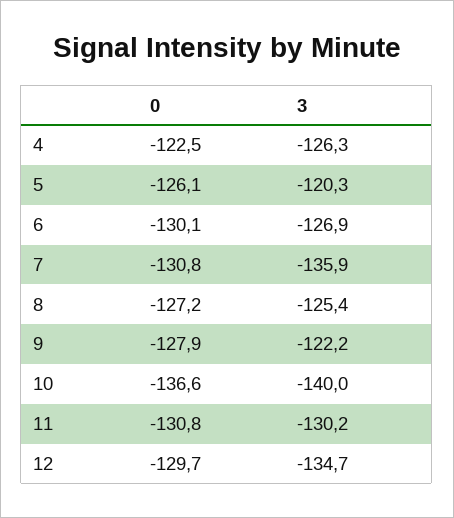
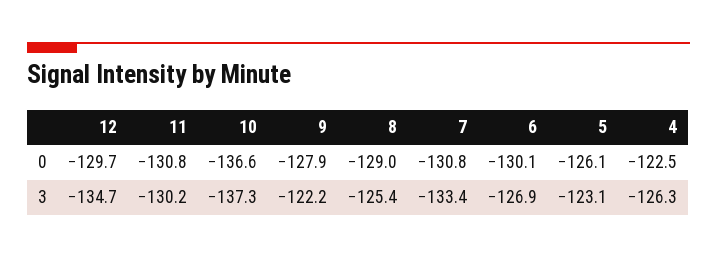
  {
    "0": {
      "4": -122.5,
      "5": -126.1,
      "6": -130.1,
      "7": -130.8,
-     "8": -127.2,
+     "8": -129,
      "9": -127.9,
      "10": -136.6,
      "11": -130.8,
      "12": -129.7
    },
    "3": {
      "4": -126.3,
-     "5": -120.3,
+     "5": -123.1,
      "6": -126.9,
-     "7": -135.9,
+     "7": -133.4,
      "8": -125.4,
      "9": -122.2,
-     "10": -140,
+     "10": -137.3,
      "11": -130.2,
      "12": -134.7
    }
  }

